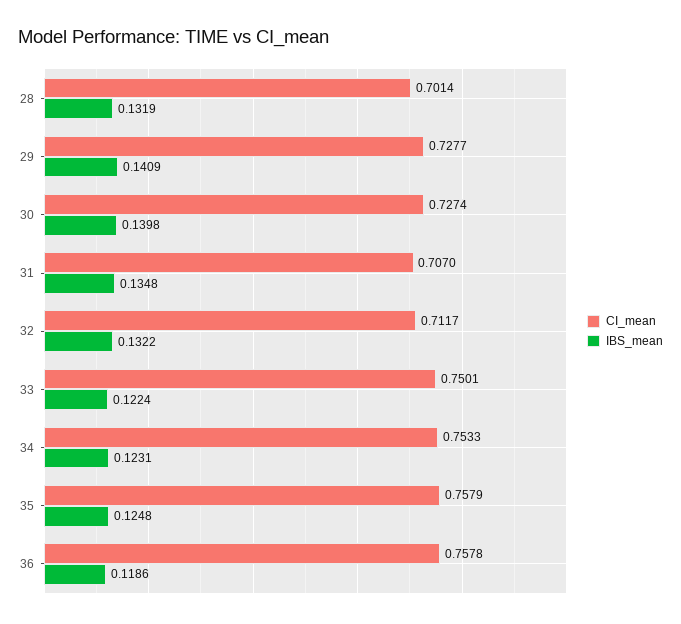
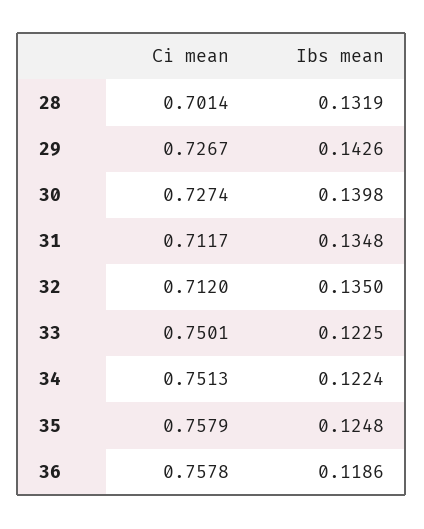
  {
    "CI_mean": {
      "28": 0.7014,
-     "29": 0.7277,
+     "29": 0.7267,
      "30": 0.7274,
-     "31": 0.707,
+     "31": 0.7117,
-     "32": 0.7117,
+     "32": 0.712,
      "33": 0.7501,
-     "34": 0.7533,
+     "34": 0.7513,
      "35": 0.7579,
      "36": 0.7578
    },
    "IBS_mean": {
      "28": 0.1319,
-     "29": 0.1409,
+     "29": 0.1426,
      "30": 0.1398,
      "31": 0.1348,
-     "32": 0.1322,
+     "32": 0.135,
-     "33": 0.1224,
+     "33": 0.1225,
-     "34": 0.1231,
+     "34": 0.1224,
      "35": 0.1248,
      "36": 0.1186
    }
  }

